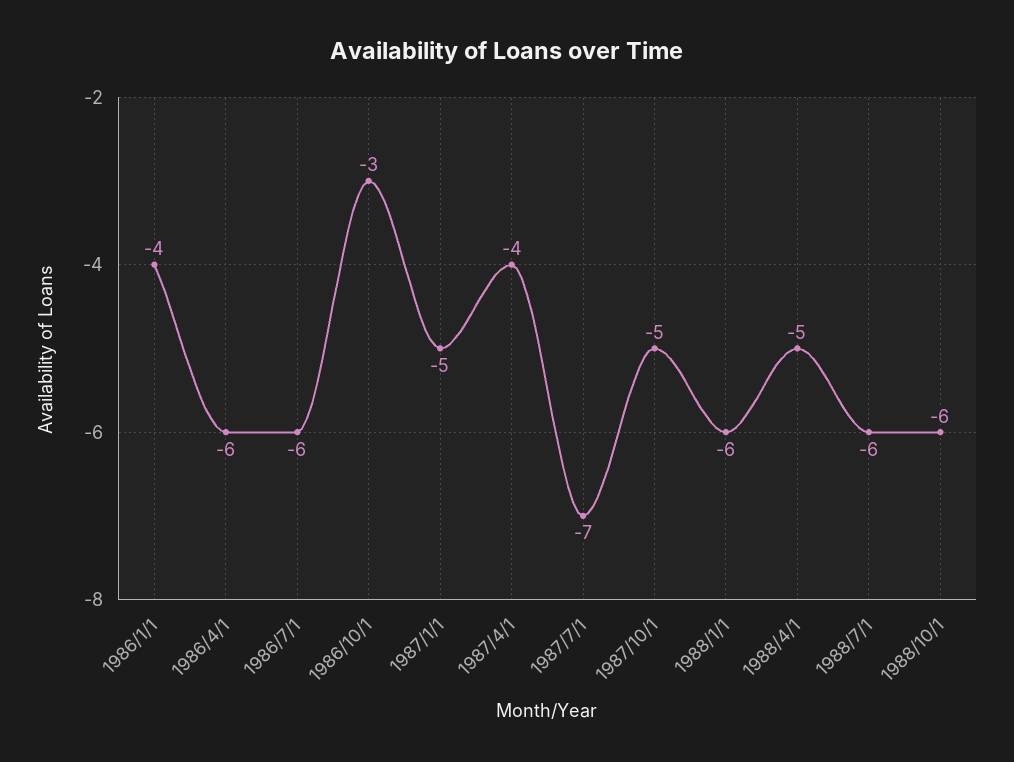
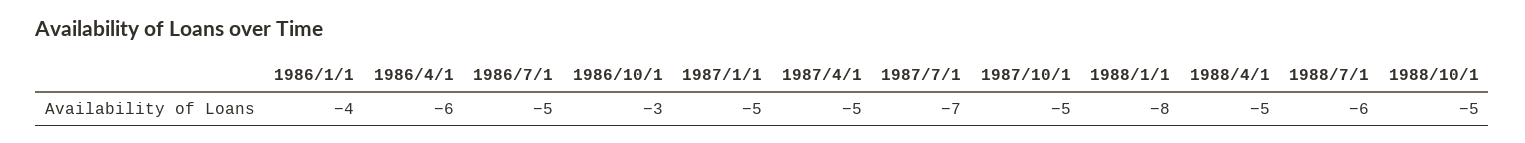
  {
    "1986/1/1": -4,
    "1986/4/1": -6,
-   "1986/7/1": -6,
+   "1986/7/1": -5,
    "1986/10/1": -3,
    "1987/1/1": -5,
-   "1987/4/1": -4,
+   "1987/4/1": -5,
    "1987/7/1": -7,
    "1987/10/1": -5,
-   "1988/1/1": -6,
+   "1988/1/1": -8,
    "1988/4/1": -5,
    "1988/7/1": -6,
-   "1988/10/1": -6
+   "1988/10/1": -5
  }

